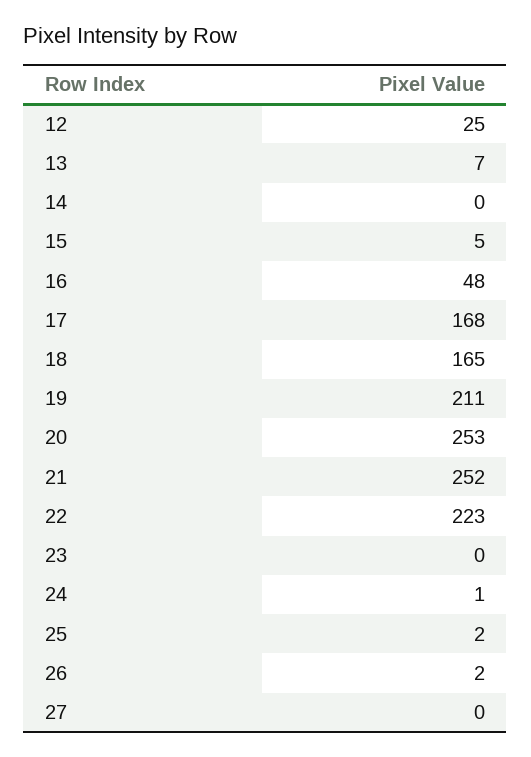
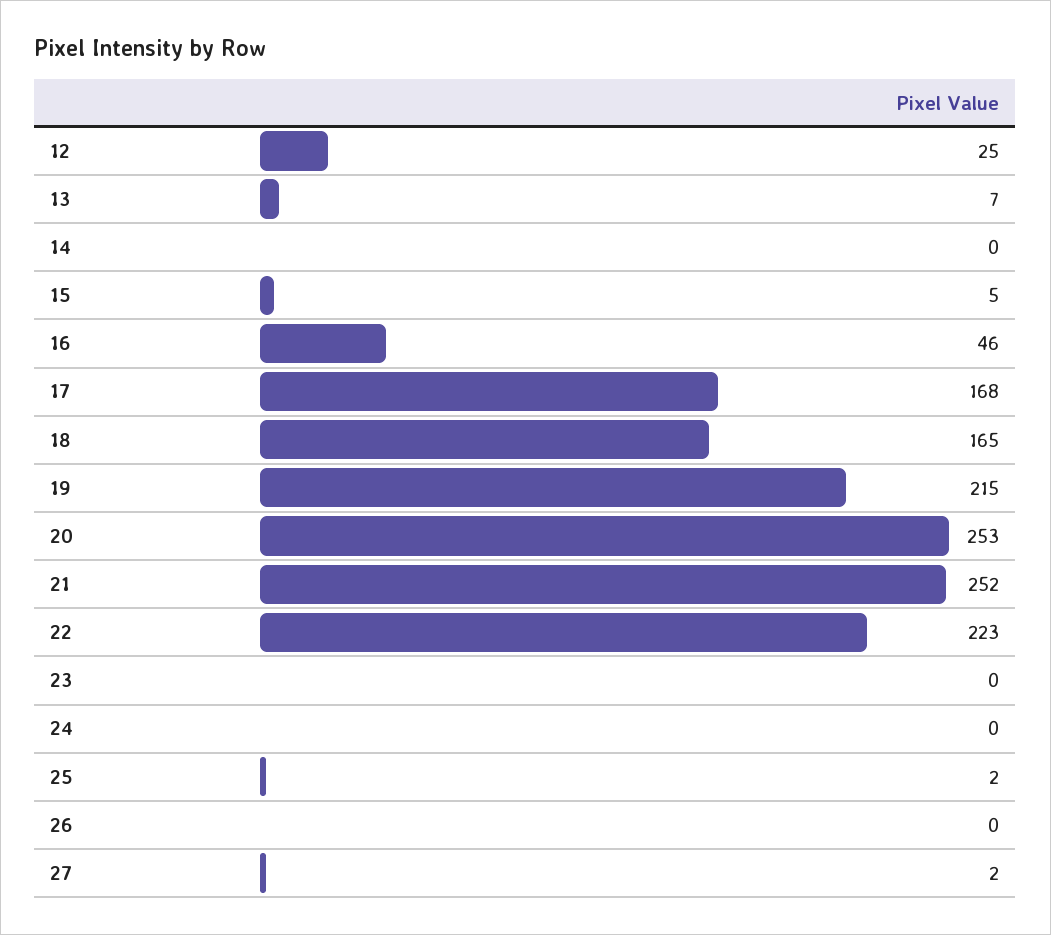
  {
    "12": 25,
    "13": 7,
    "14": 0,
    "15": 5,
-   "16": 48,
+   "16": 46,
    "17": 168,
    "18": 165,
-   "19": 211,
+   "19": 215,
    "20": 253,
    "21": 252,
    "22": 223,
    "23": 0,
-   "24": 1,
+   "24": 0,
    "25": 2,
-   "26": 2,
+   "26": 0,
-   "27": 0
+   "27": 2
  }

